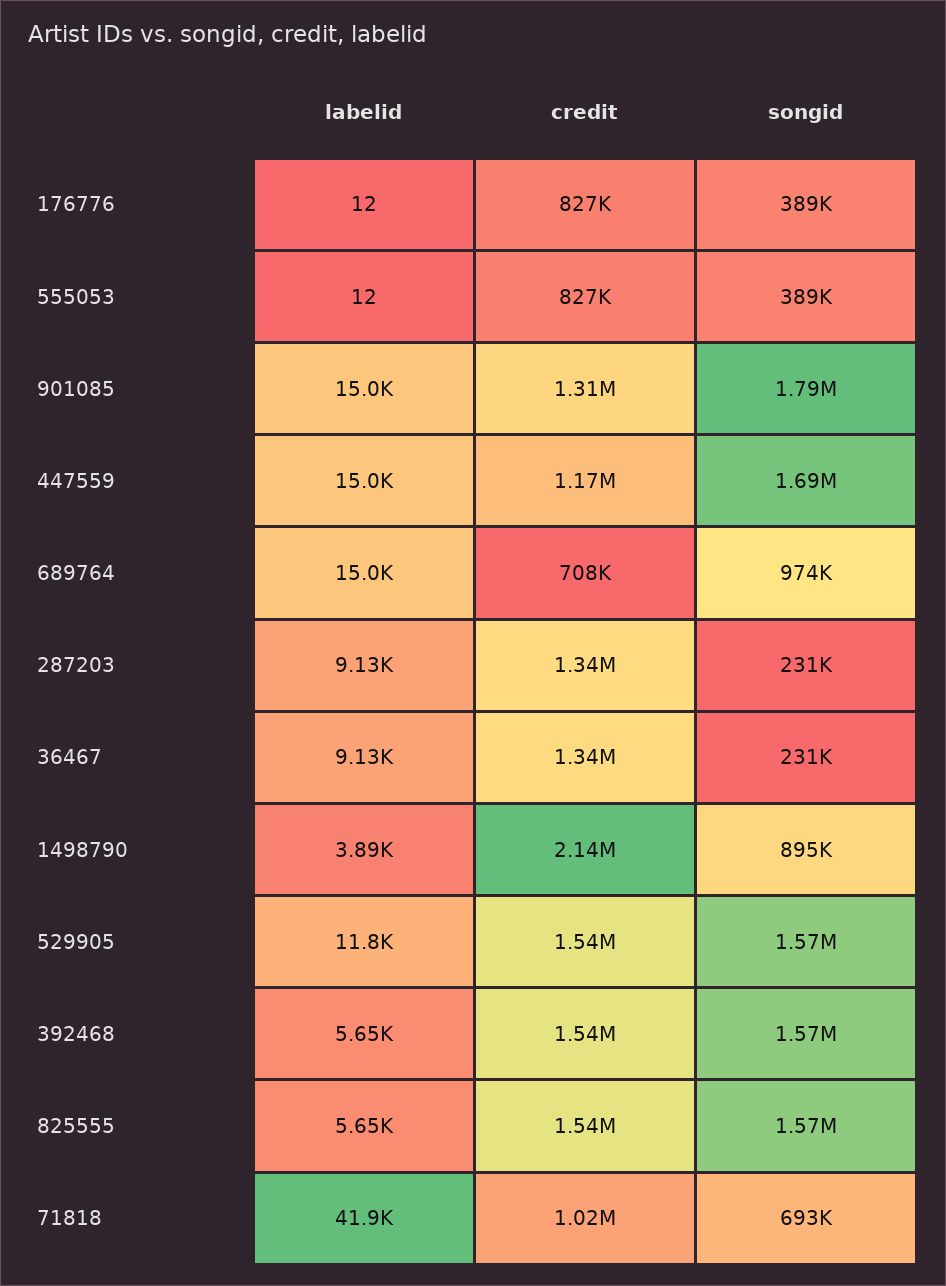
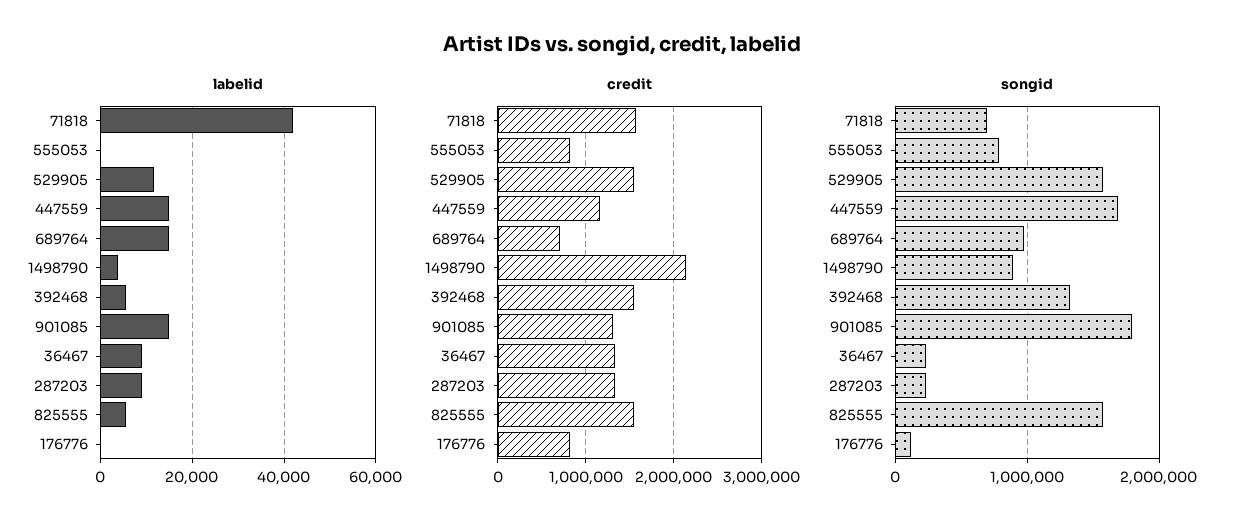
  {
    "labelid": {
      "176776": 12,
      "555053": 12,
      "901085": 15000,
      "447559": 15000,
      "689764": 15000,
      "287203": 9130,
      "36467": 9130,
      "1498790": 3890,
      "529905": 11800,
      "392468": 5650,
      "825555": 5650,
      "71818": 41900
    },
    "credit": {
      "176776": 827000,
      "555053": 827000,
      "901085": 1310000,
      "447559": 1170000,
      "689764": 708000,
      "287203": 1340000,
      "36467": 1340000,
      "1498790": 2140000,
      "529905": 1540000,
      "392468": 1540000,
      "825555": 1540000,
-     "71818": 1020000
+     "71818": 1600000
    },
    "songid": {
-     "176776": 389000,
+     "176776": 100000,
-     "555053": 389000,
+     "555053": 800000,
      "901085": 1790000,
      "447559": 1690000,
      "689764": 974000,
      "287203": 231000,
      "36467": 231000,
      "1498790": 895000,
      "529905": 1570000,
-     "392468": 1570000,
+     "392468": 1300000,
      "825555": 1570000,
      "71818": 693000
    }
  }

